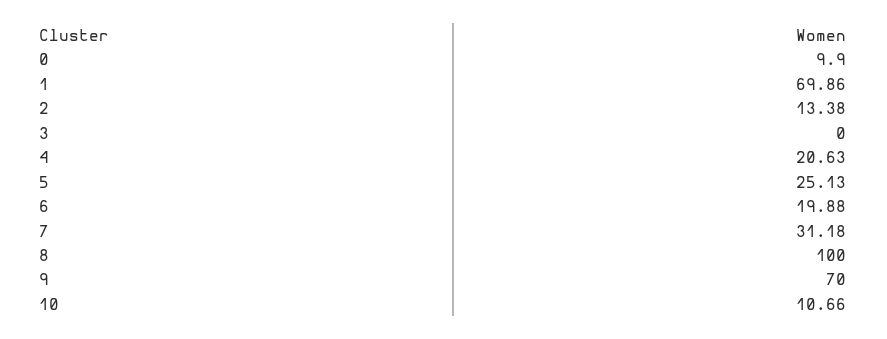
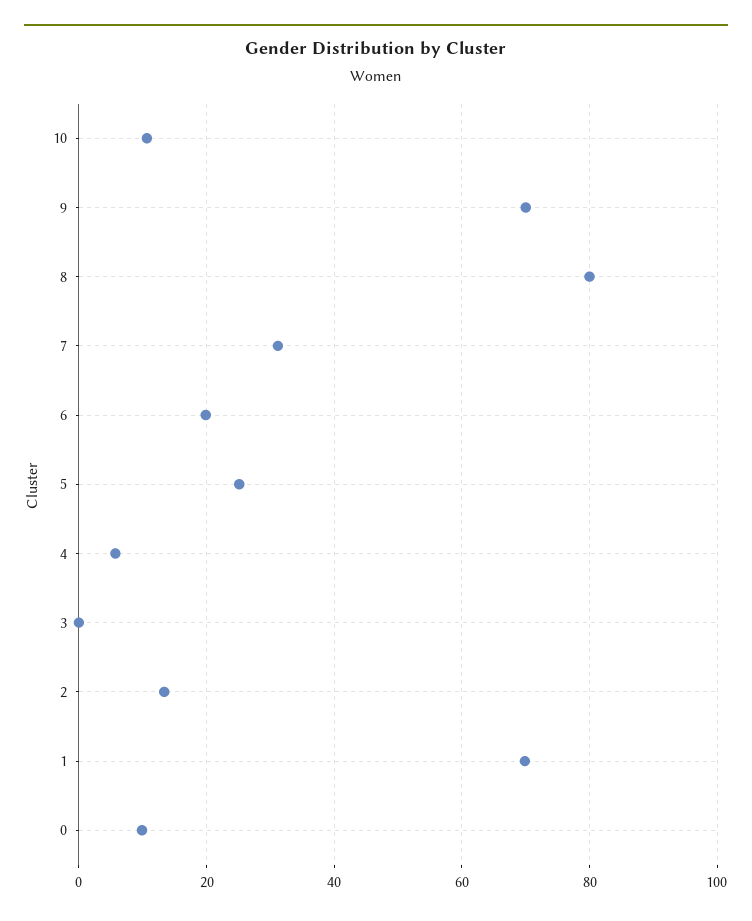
  {
    "0": 9.9,
    "1": 69.86,
    "2": 13.38,
    "3": 0,
-   "4": 20.63,
+   "4": 6,
    "5": 25.13,
    "6": 19.88,
    "7": 31.18,
-   "8": 100,
+   "8": 80,
    "9": 70,
    "10": 10.66
  }

